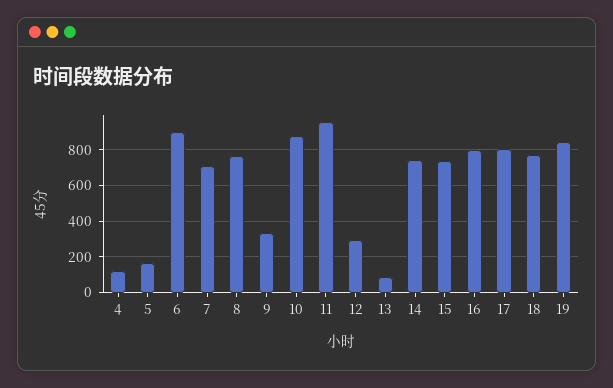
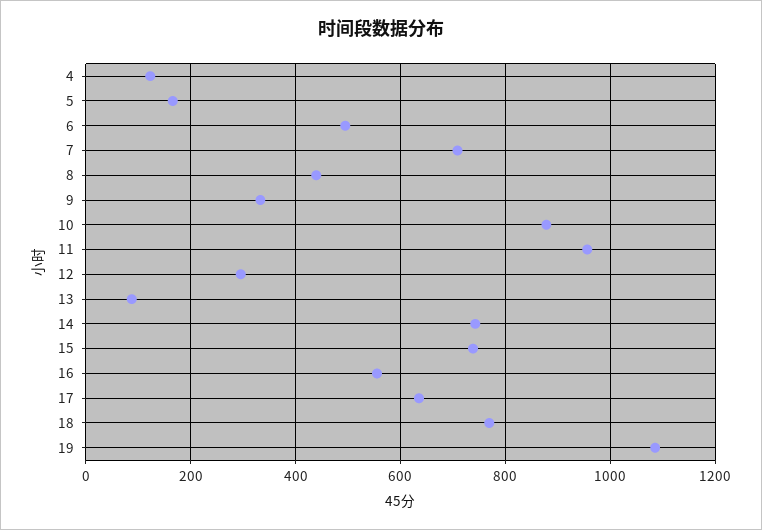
  {
    "4": 120,
    "5": 160,
-   "6": 900,
+   "6": 500,
    "7": 700,
-   "8": 750,
+   "8": 440,
    "9": 340,
    "10": 880,
    "11": 960,
    "12": 300,
    "13": 80,
    "14": 740,
    "15": 740,
-   "16": 800,
+   "16": 560,
-   "17": 800,
+   "17": 640,
    "18": 760,
-   "19": 850
+   "19": 1080
  }

